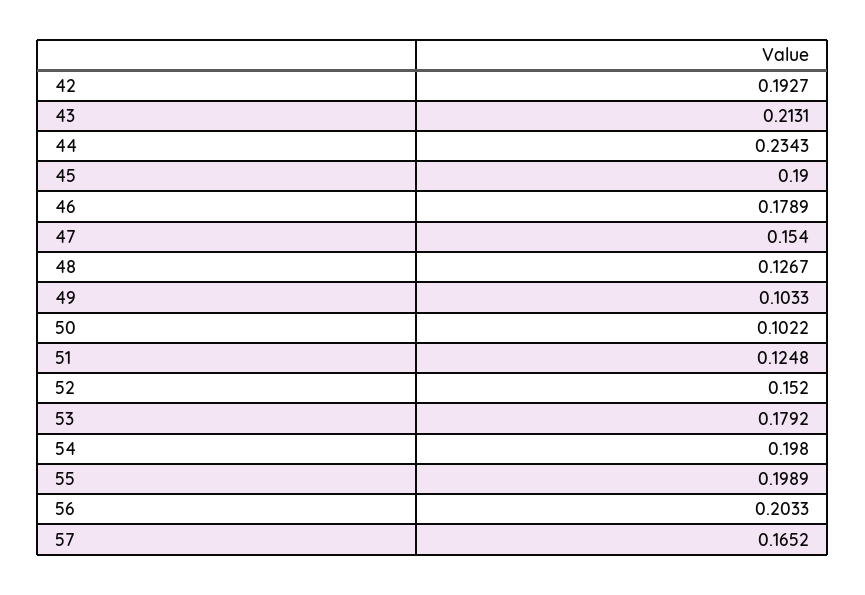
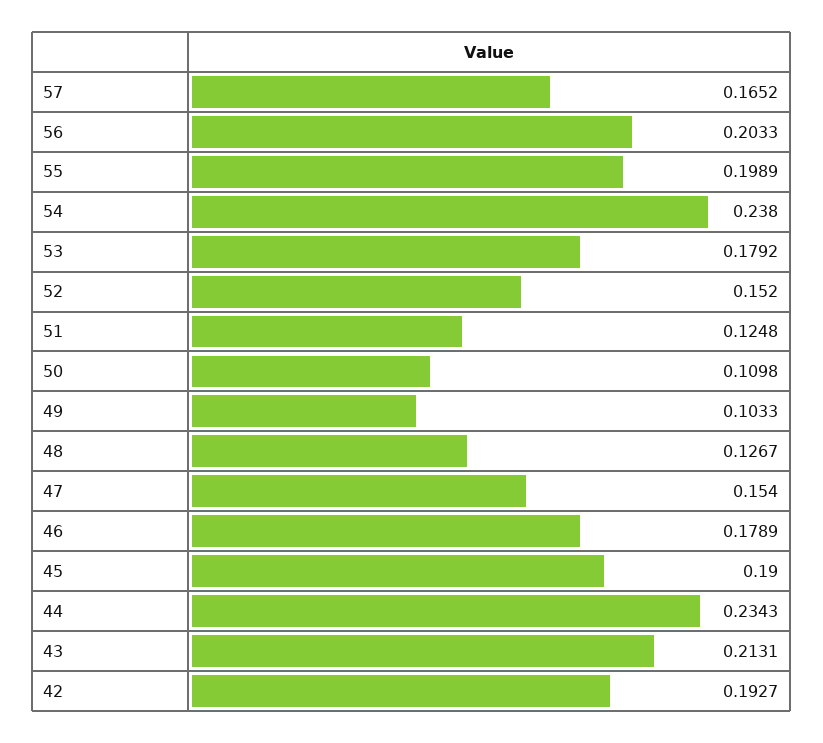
  {
    "42": 0.1927,
    "43": 0.2131,
    "44": 0.2343,
    "45": 0.19,
    "46": 0.1789,
    "47": 0.154,
    "48": 0.1267,
    "49": 0.1033,
-   "50": 0.1022,
+   "50": 0.1098,
    "51": 0.1248,
    "52": 0.152,
    "53": 0.1792,
-   "54": 0.198,
+   "54": 0.238,
    "55": 0.1989,
    "56": 0.2033,
    "57": 0.1652
  }

